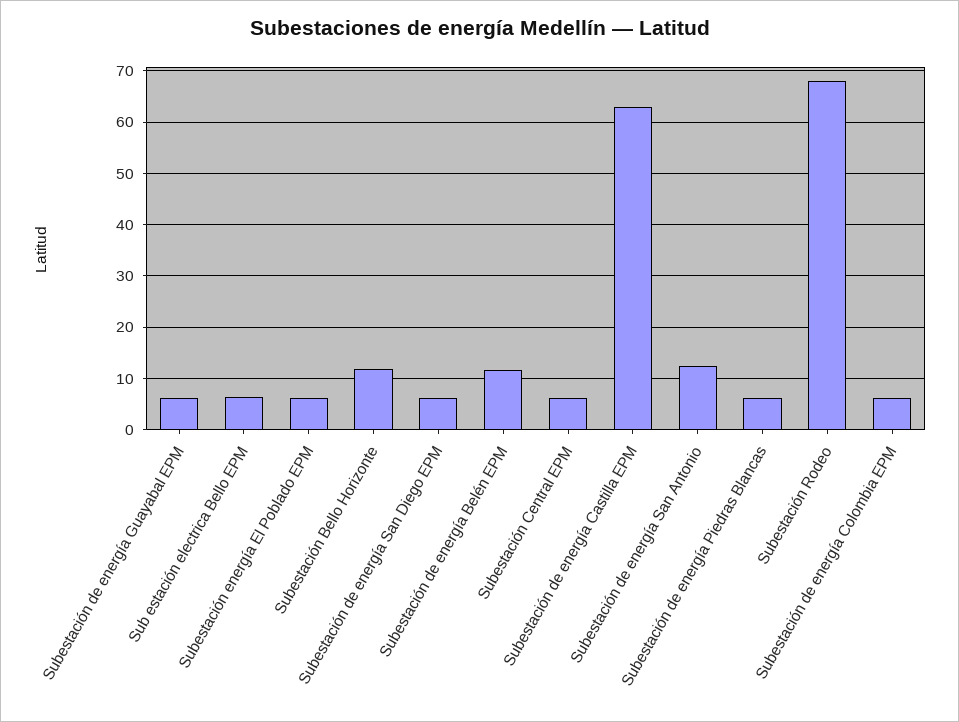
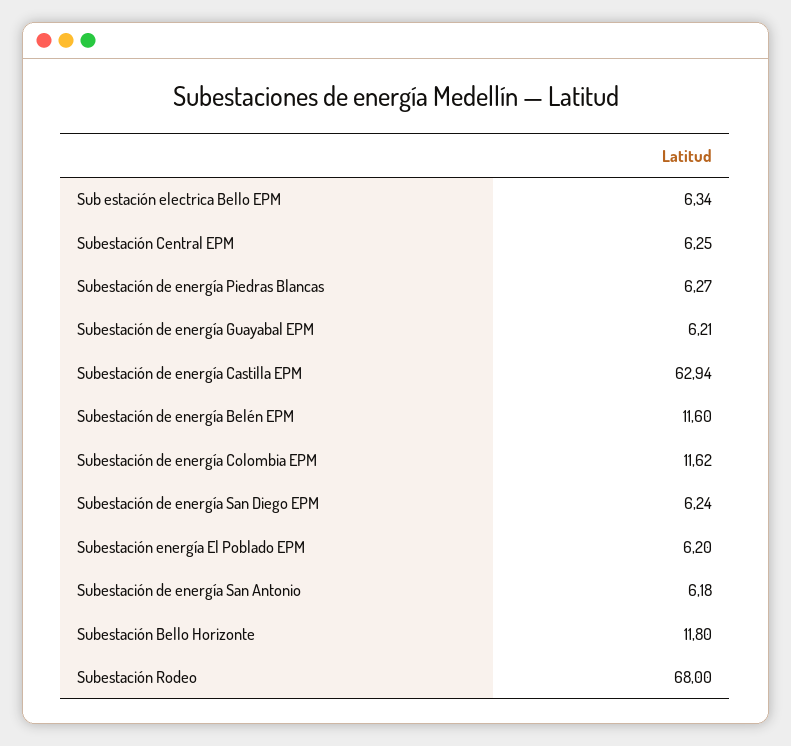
  {
    "Subestación de energía Guayabal EPM": 6.21,
    "Sub estación electrica Bello EPM": 6.34,
    "Subestación energía El Poblado EPM": 6.2,
    "Subestación Bello Horizonte": 11.8,
    "Subestación de energía San Diego EPM": 6.24,
    "Subestación de energía Belén EPM": 11.6,
    "Subestación Central EPM": 6.25,
    "Subestación de energía Castilla EPM": 62.94,
-   "Subestación de energía San Antonio": 12,
+   "Subestación de energía San Antonio": 6.18,
    "Subestación de energía Piedras Blancas": 6.27,
    "Subestación Rodeo": 68,
-   "Subestación de energía Colombia EPM": 6
+   "Subestación de energía Colombia EPM": 11.62
  }

